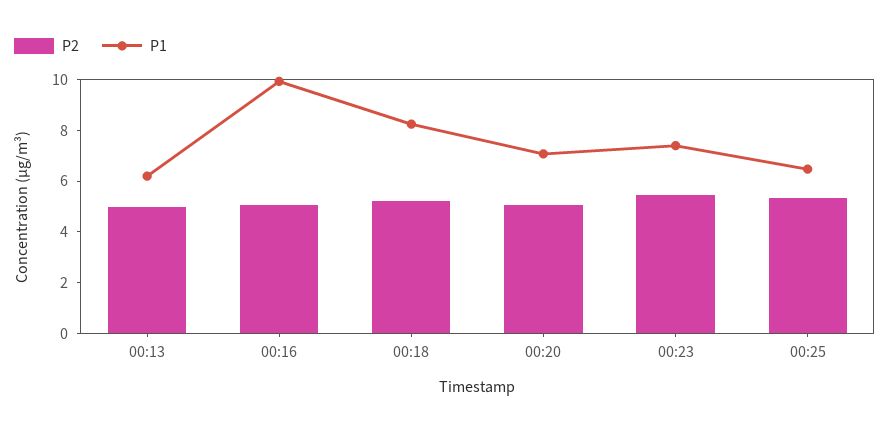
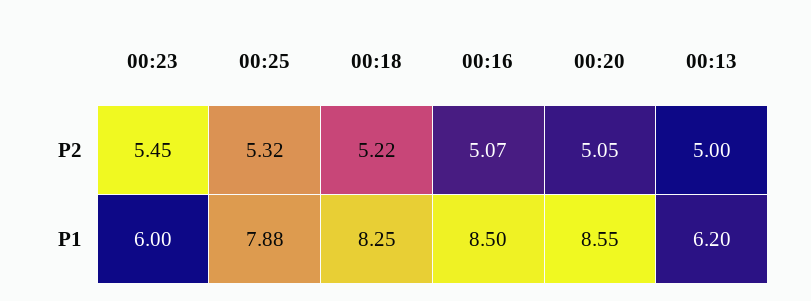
  {
    "P2": {
      "00:13": 5,
      "00:16": 5.07,
      "00:18": 5.22,
      "00:20": 5.05,
      "00:23": 5.45,
      "00:25": 5.32
    },
    "P1": {
      "00:13": 6.2,
-     "00:16": 10,
+     "00:16": 8.5,
      "00:18": 8.25,
-     "00:20": 7,
+     "00:20": 8.55,
-     "00:23": 7.5,
+     "00:23": 6,
-     "00:25": 6.5
+     "00:25": 7.88
    }
  }

